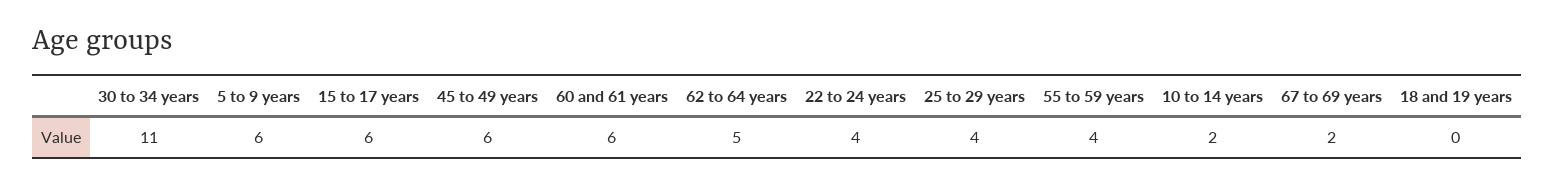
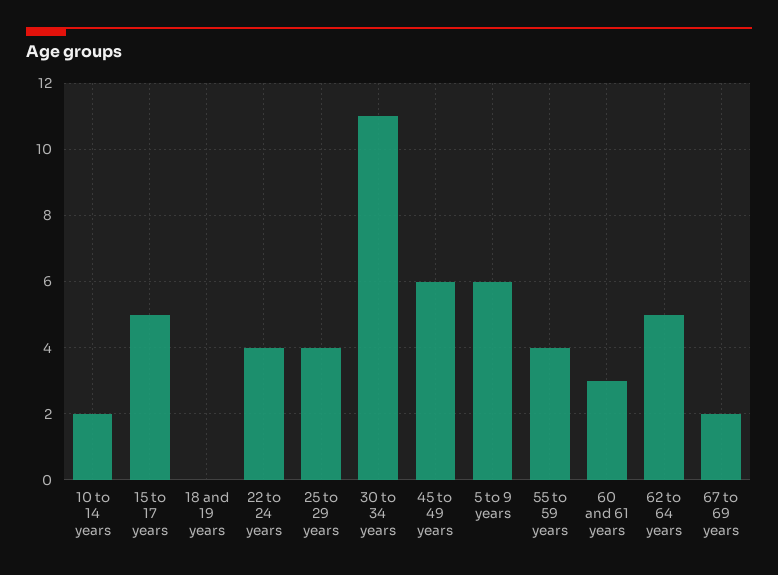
  {
    "30 to 34 years": 11,
    "5 to 9 years": 6,
-   "15 to 17 years": 6,
+   "15 to 17 years": 5,
    "45 to 49 years": 6,
-   "60 and 61 years": 6,
+   "60 and 61 years": 3,
    "62 to 64 years": 5,
    "22 to 24 years": 4,
    "25 to 29 years": 4,
    "55 to 59 years": 4,
    "10 to 14 years": 2,
    "67 to 69 years": 2,
    "18 and 19 years": 0
  }

